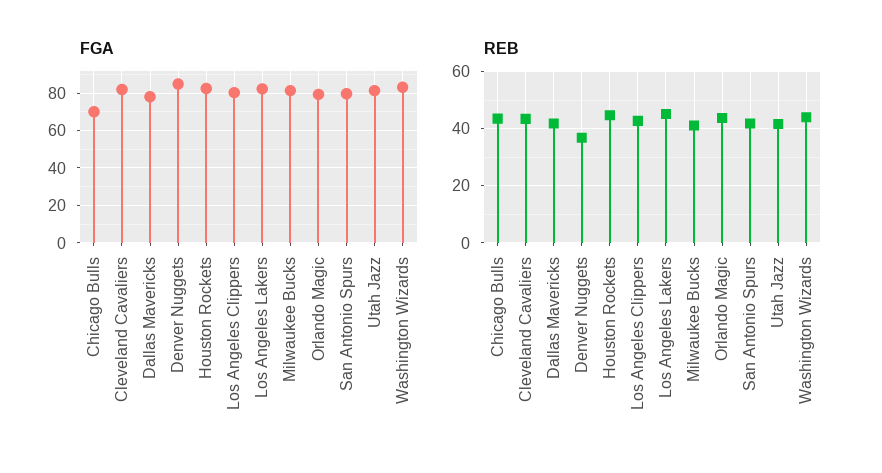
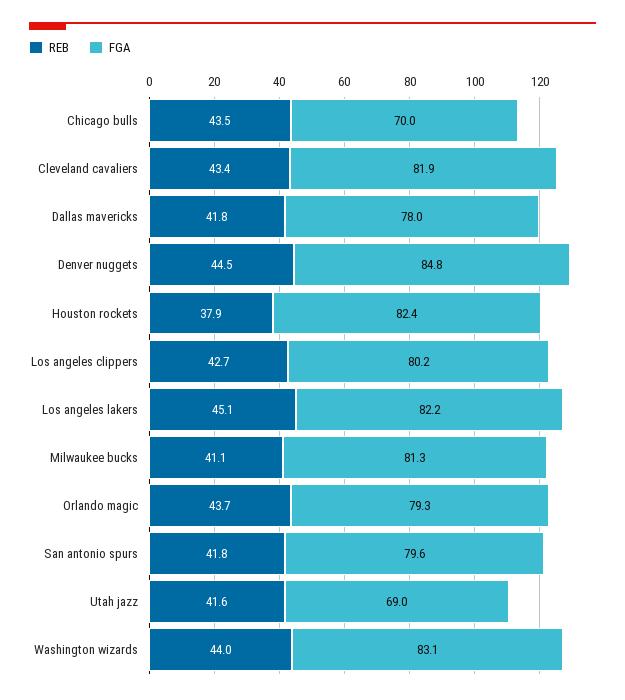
  {
    "FGA": {
      "Chicago Bulls": 70,
      "Cleveland Cavaliers": 81.9,
      "Dallas Mavericks": 78,
      "Denver Nuggets": 84.8,
      "Houston Rockets": 82.4,
      "Los Angeles Clippers": 80.2,
      "Los Angeles Lakers": 82.2,
      "Milwaukee Bucks": 81.3,
      "Orlando Magic": 79.3,
      "San Antonio Spurs": 79.6,
-     "Utah Jazz": 80,
+     "Utah Jazz": 69,
      "Washington Wizards": 83.1
    },
    "REB": {
      "Chicago Bulls": 43.5,
      "Cleveland Cavaliers": 43.4,
      "Dallas Mavericks": 41.8,
-     "Denver Nuggets": 37.5,
+     "Denver Nuggets": 44.5,
-     "Houston Rockets": 45,
+     "Houston Rockets": 37.9,
      "Los Angeles Clippers": 42.7,
      "Los Angeles Lakers": 45.1,
      "Milwaukee Bucks": 41.1,
      "Orlando Magic": 43.7,
      "San Antonio Spurs": 41.8,
      "Utah Jazz": 41.6,
      "Washington Wizards": 44
    }
  }

